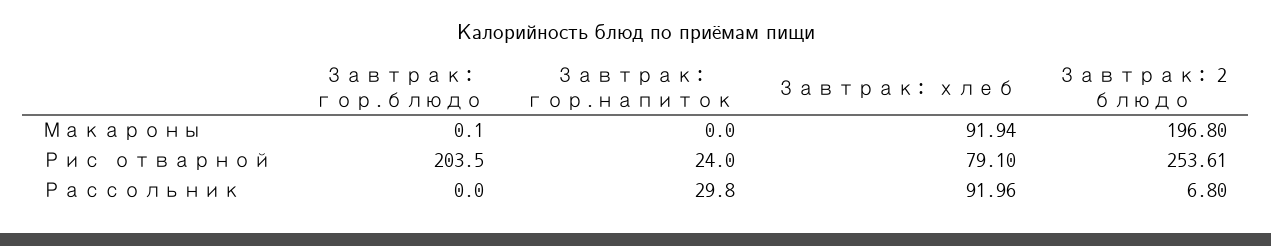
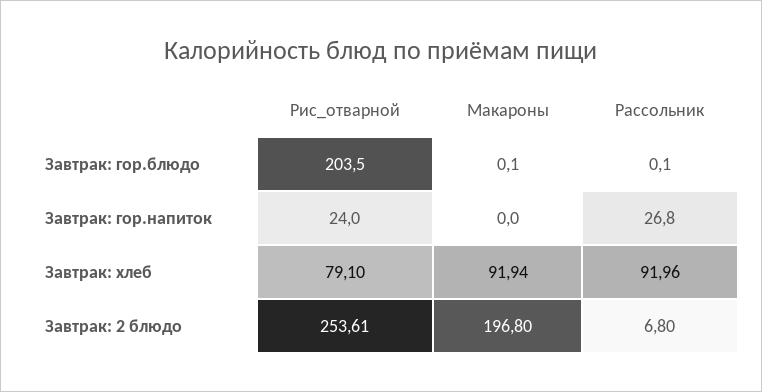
  {
    "Завтрак: гор.блюдо": {
      "Макароны": 0.1,
      "Рис отварной": 203.5,
-     "Рассольник": 0
+     "Рассольник": 0.1
    },
    "Завтрак: гор.напиток": {
      "Макароны": 0,
      "Рис отварной": 24,
-     "Рассольник": 29.8
+     "Рассольник": 26.8
    },
    "Завтрак: хлеб": {
      "Макароны": 91.94,
      "Рис отварной": 79.1,
      "Рассольник": 91.96
    },
    "Завтрак: 2 блюдо": {
      "Макароны": 196.8,
      "Рис отварной": 253.61,
      "Рассольник": 6.8
    }
  }

